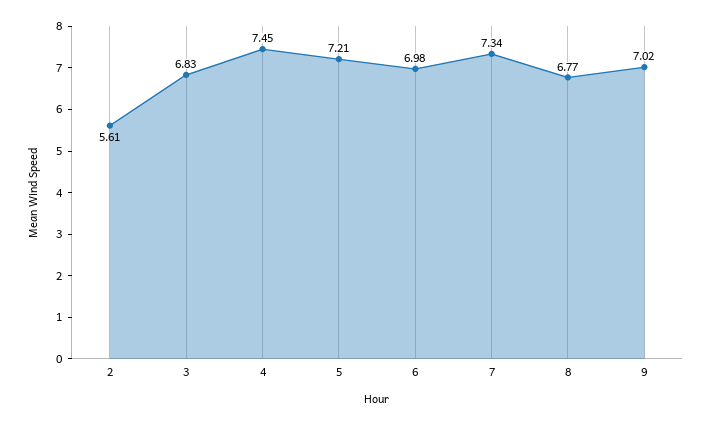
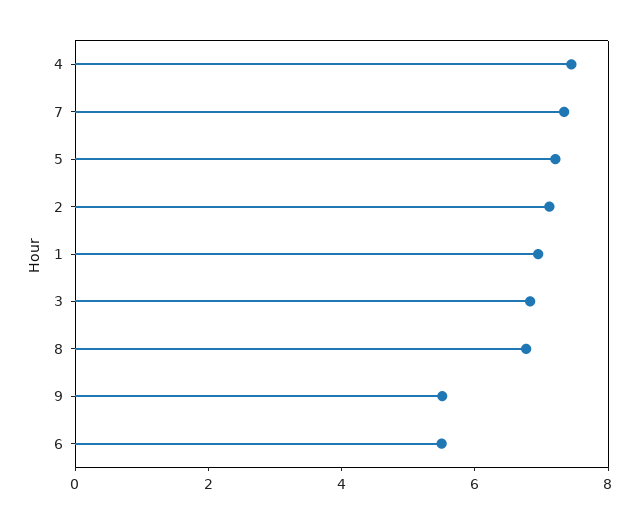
  {
-   "2": 5.61,
+   "2": 7,
    "3": 6.83,
    "4": 7.45,
    "5": 7.21,
-   "6": 6.98,
+   "6": 5.5,
    "7": 7.34,
    "8": 6.77,
-   "9": 7.02
+   "9": 5.5,
+   "1": 7
  }

